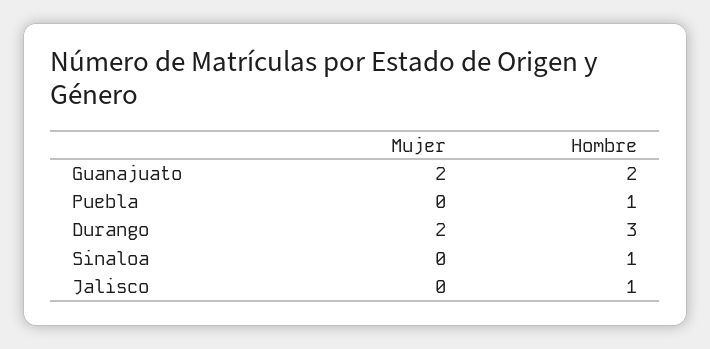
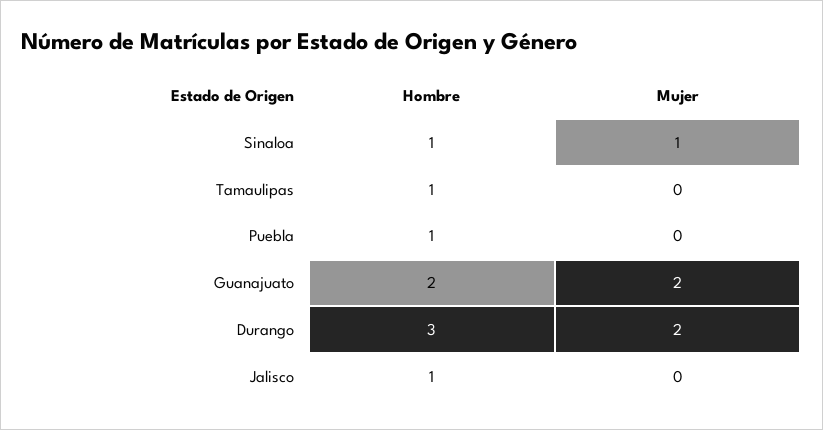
  {
    "Mujer": {
      "Guanajuato": 2,
      "Puebla": 0,
      "Durango": 2,
-     "Sinaloa": 0,
+     "Sinaloa": 1,
-     "Jalisco": 0
+     "Jalisco": 0,
+     "Tamaulipas": 0
    },
    "Hombre": {
      "Guanajuato": 2,
      "Puebla": 1,
      "Durango": 3,
      "Sinaloa": 1,
-     "Jalisco": 1
+     "Jalisco": 1,
+     "Tamaulipas": 1
    }
  }

